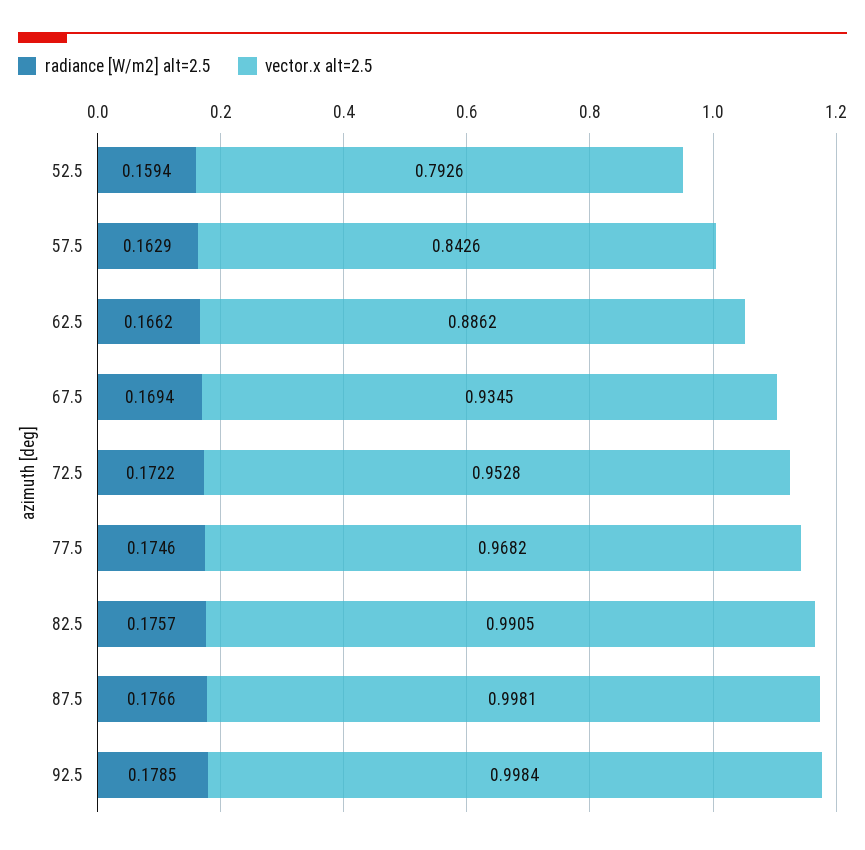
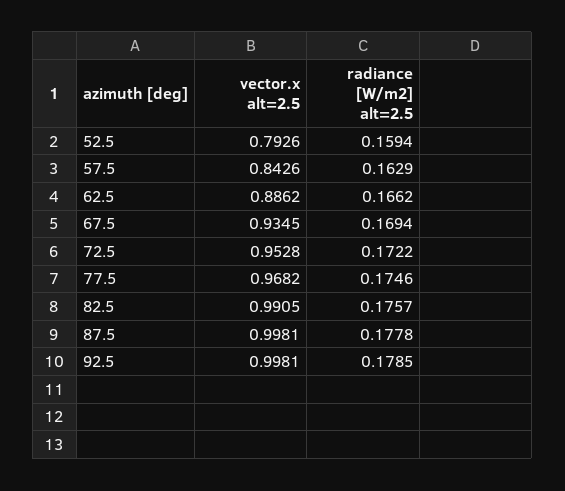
  {
    "radiance [W/m2] alt=2.5": {
      "52.5": 0.1594,
      "57.5": 0.1629,
      "62.5": 0.1662,
      "67.5": 0.1694,
      "72.5": 0.1722,
      "77.5": 0.1746,
      "82.5": 0.1757,
-     "87.5": 0.1766,
+     "87.5": 0.1778,
      "92.5": 0.1785
    },
    "vector.x alt=2.5": {
      "52.5": 0.7926,
      "57.5": 0.8426,
      "62.5": 0.8862,
      "67.5": 0.9345,
      "72.5": 0.9528,
      "77.5": 0.9682,
      "82.5": 0.9905,
      "87.5": 0.9981,
-     "92.5": 0.9984
+     "92.5": 0.9981
    }
  }

